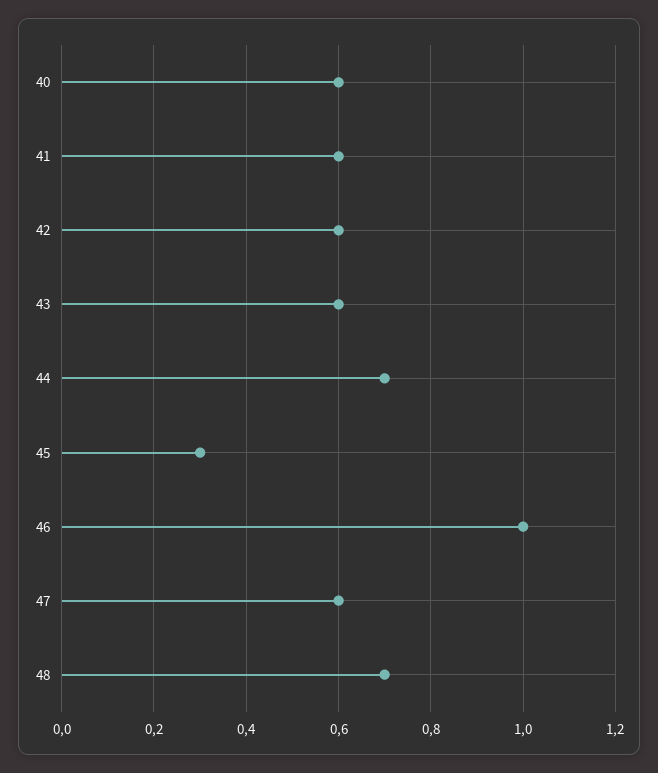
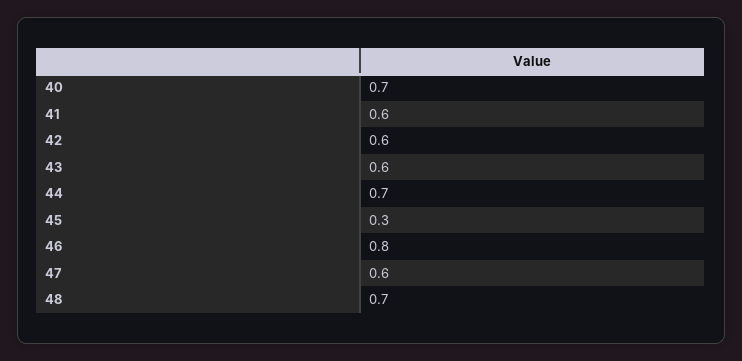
  {
-   "40": 0.6,
+   "40": 0.7,
    "41": 0.6,
    "42": 0.6,
    "43": 0.6,
    "44": 0.7,
    "45": 0.3,
-   "46": 1,
+   "46": 0.8,
    "47": 0.6,
    "48": 0.7
  }

